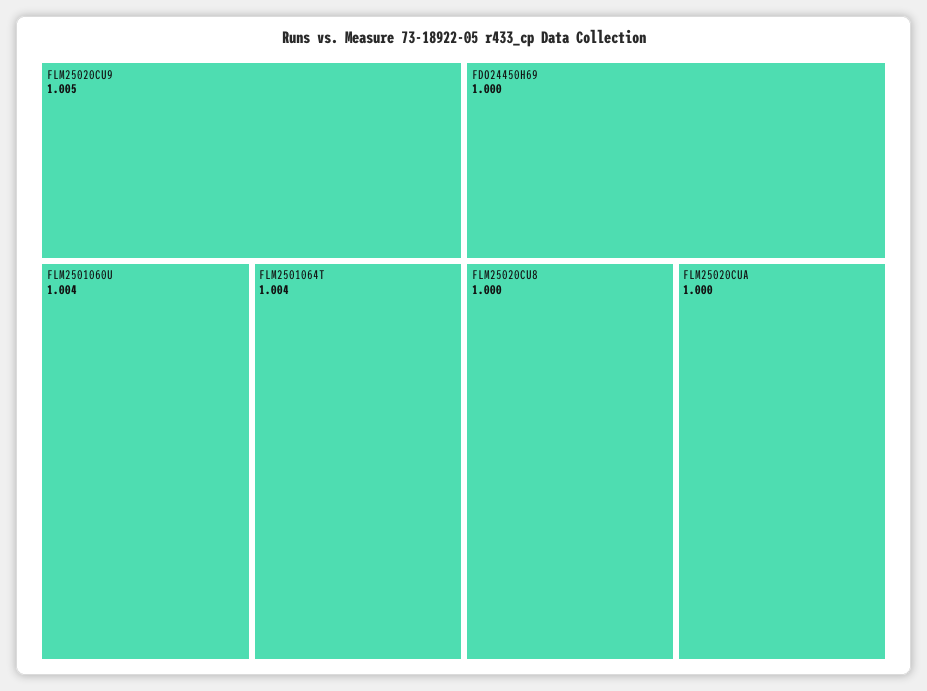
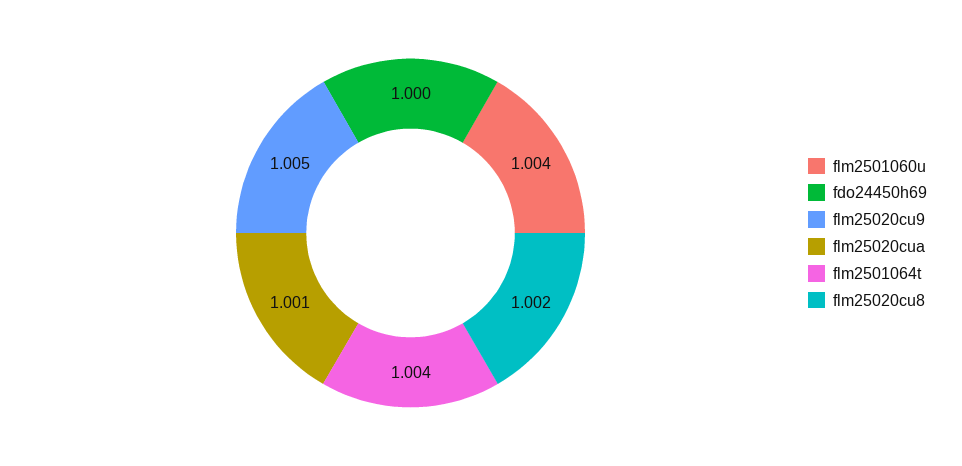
  {
    "FLM25020CU9": 1.005,
    "FLM2501060U": 1.004,
    "FLM2501064T": 1.004,
    "FDO24450H69": 1,
-   "FLM25020CU8": 1,
+   "FLM25020CU8": 1.002,
-   "FLM25020CUA": 1
+   "FLM25020CUA": 1.001
  }

